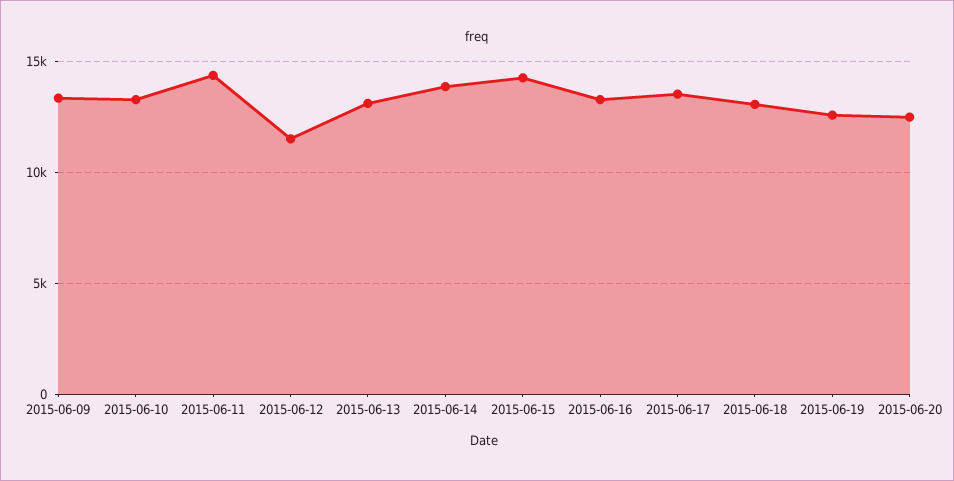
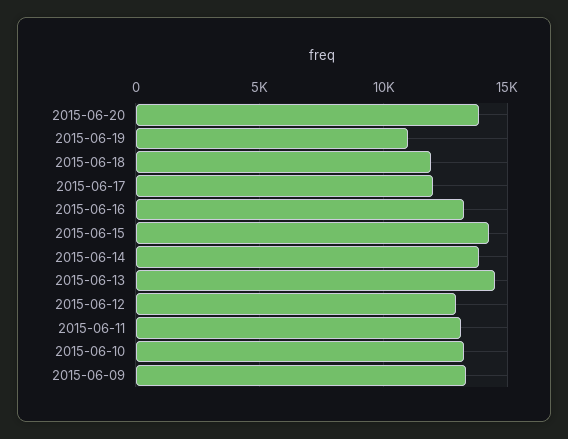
  {
    "2015-06-09": 13500,
    "2015-06-10": 13500,
-   "2015-06-11": 14500,
+   "2015-06-11": 13000,
-   "2015-06-12": 11500,
+   "2015-06-12": 13000,
-   "2015-06-13": 13000,
+   "2015-06-13": 14500,
    "2015-06-14": 14000,
    "2015-06-15": 14000,
    "2015-06-16": 13500,
-   "2015-06-17": 13500,
+   "2015-06-17": 12000,
-   "2015-06-18": 13000,
+   "2015-06-18": 12000,
-   "2015-06-19": 12500,
+   "2015-06-19": 11000,
-   "2015-06-20": 12500
+   "2015-06-20": 14000
  }

